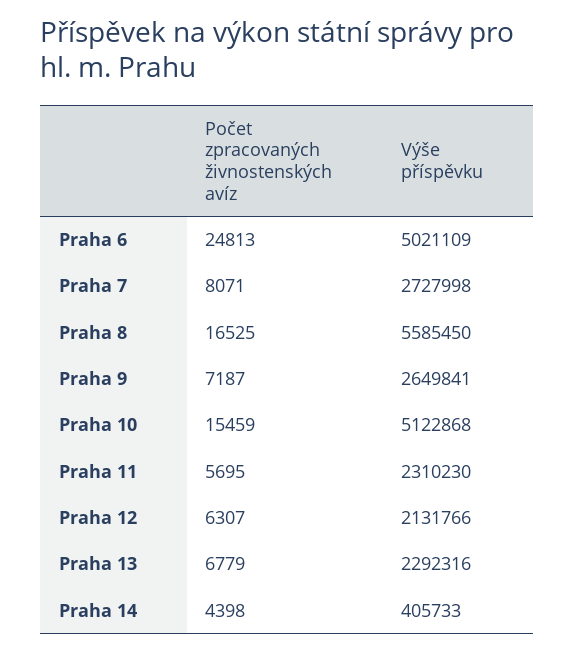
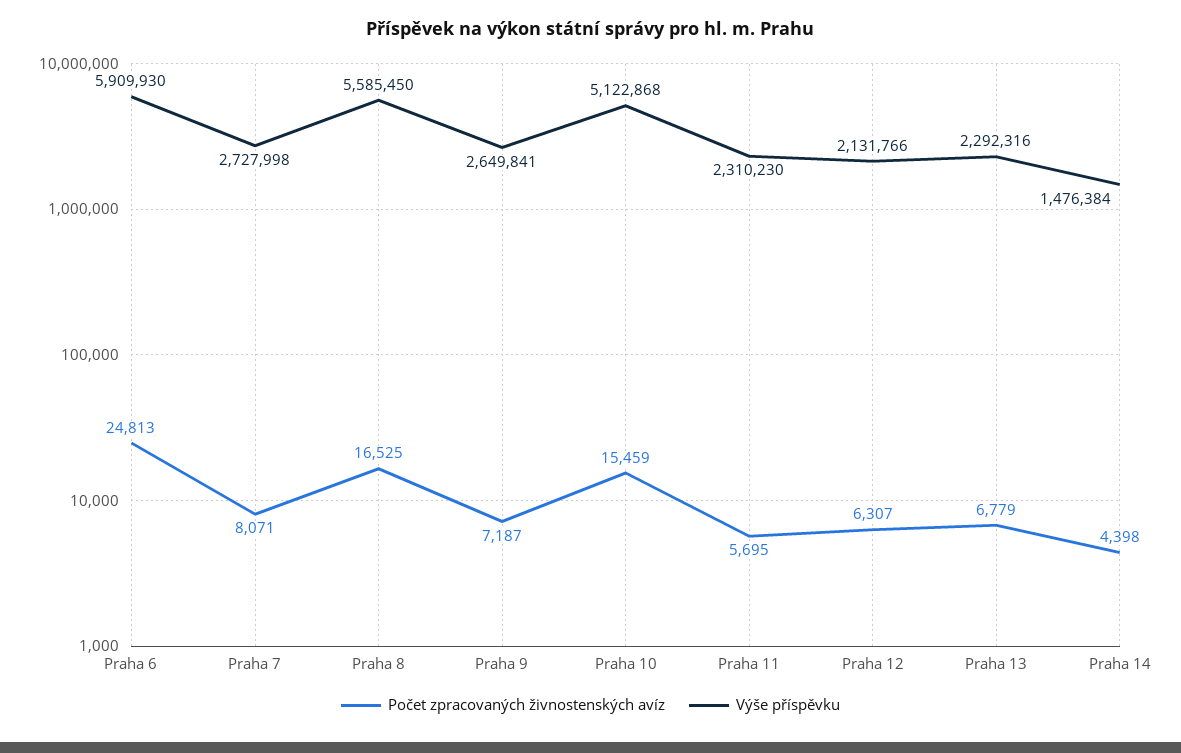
  {
    "Počet zpracovaných živnostenských avíz": {
      "Praha 6": 24813,
      "Praha 7": 8071,
      "Praha 8": 16525,
      "Praha 9": 7187,
      "Praha 10": 15459,
      "Praha 11": 5695,
      "Praha 12": 6307,
      "Praha 13": 6779,
      "Praha 14": 4398
    },
    "Výše příspěvku": {
-     "Praha 6": 5021109,
+     "Praha 6": 5909930,
      "Praha 7": 2727998,
      "Praha 8": 5585450,
      "Praha 9": 2649841,
      "Praha 10": 5122868,
      "Praha 11": 2310230,
      "Praha 12": 2131766,
      "Praha 13": 2292316,
-     "Praha 14": 405733
+     "Praha 14": 1476384
    }
  }

